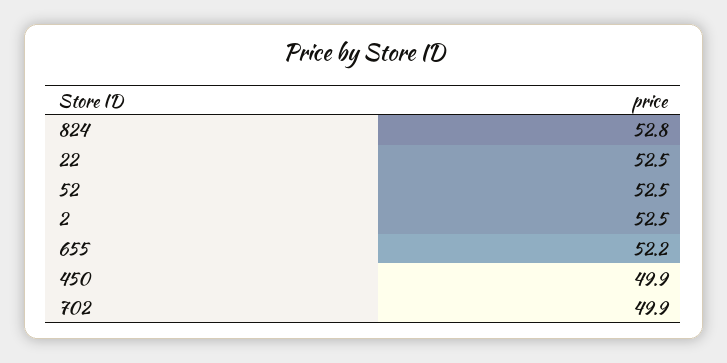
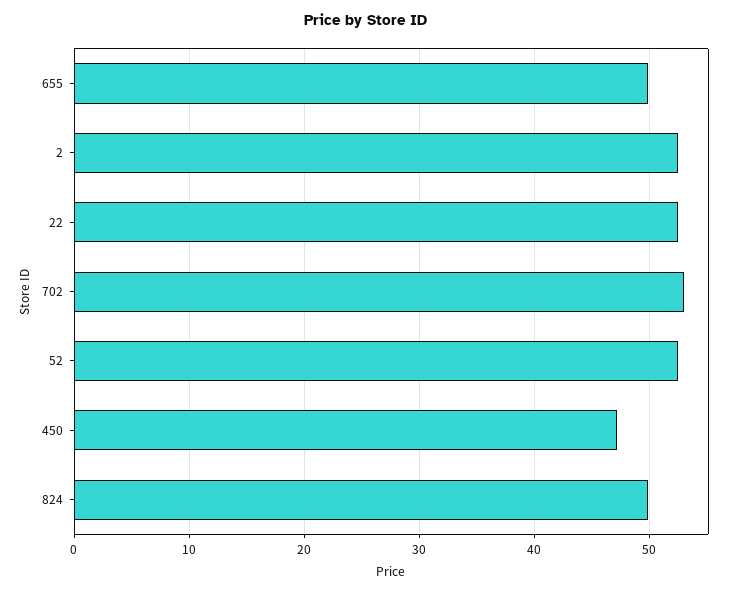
  {
-   "824": 52.8,
+   "824": 50,
    "22": 52.5,
    "52": 52.5,
    "2": 52.5,
-   "655": 52.2,
+   "655": 50,
-   "450": 49.9,
+   "450": 47,
-   "702": 49.9
+   "702": 53
  }

